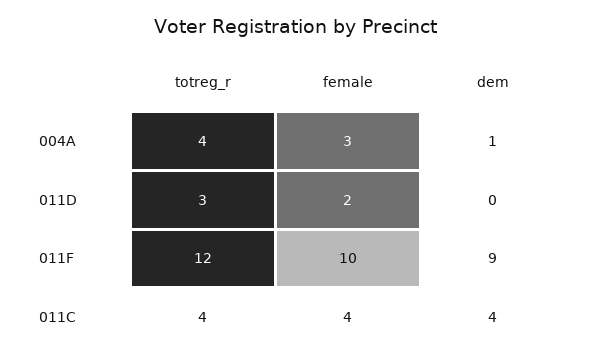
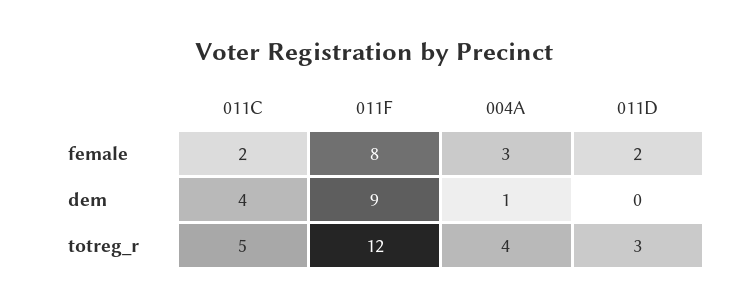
  {
    "totreg_r": {
      "004A": 4,
      "011D": 3,
      "011F": 12,
-     "011C": 4
+     "011C": 5
    },
    "female": {
      "004A": 3,
      "011D": 2,
-     "011F": 10,
+     "011F": 8,
-     "011C": 4
+     "011C": 2
    },
    "dem": {
      "004A": 1,
      "011D": 0,
      "011F": 9,
      "011C": 4
    }
  }

